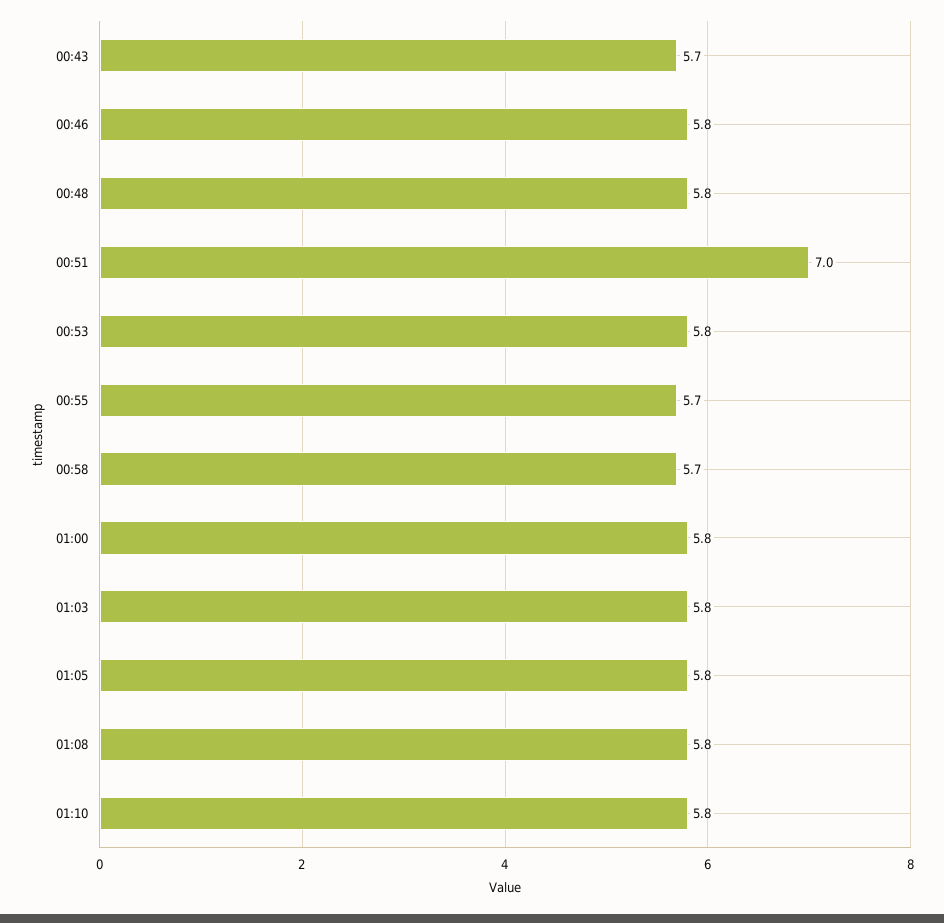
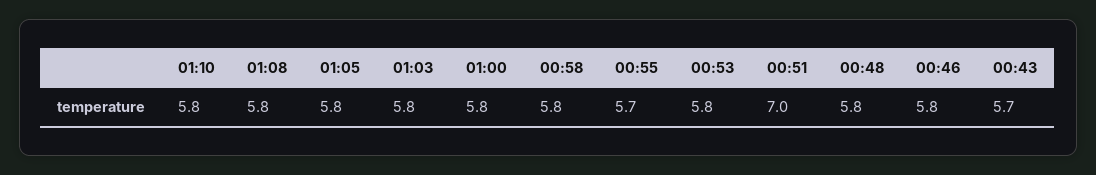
  {
    "00:43": 5.7,
    "00:46": 5.8,
    "00:48": 5.8,
    "00:51": 7,
    "00:53": 5.8,
    "00:55": 5.7,
-   "00:58": 5.7,
+   "00:58": 5.8,
    "01:00": 5.8,
    "01:03": 5.8,
    "01:05": 5.8,
    "01:08": 5.8,
    "01:10": 5.8
  }

